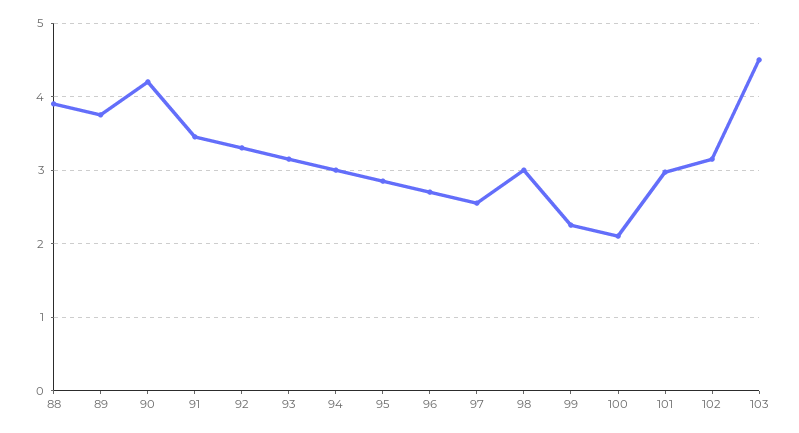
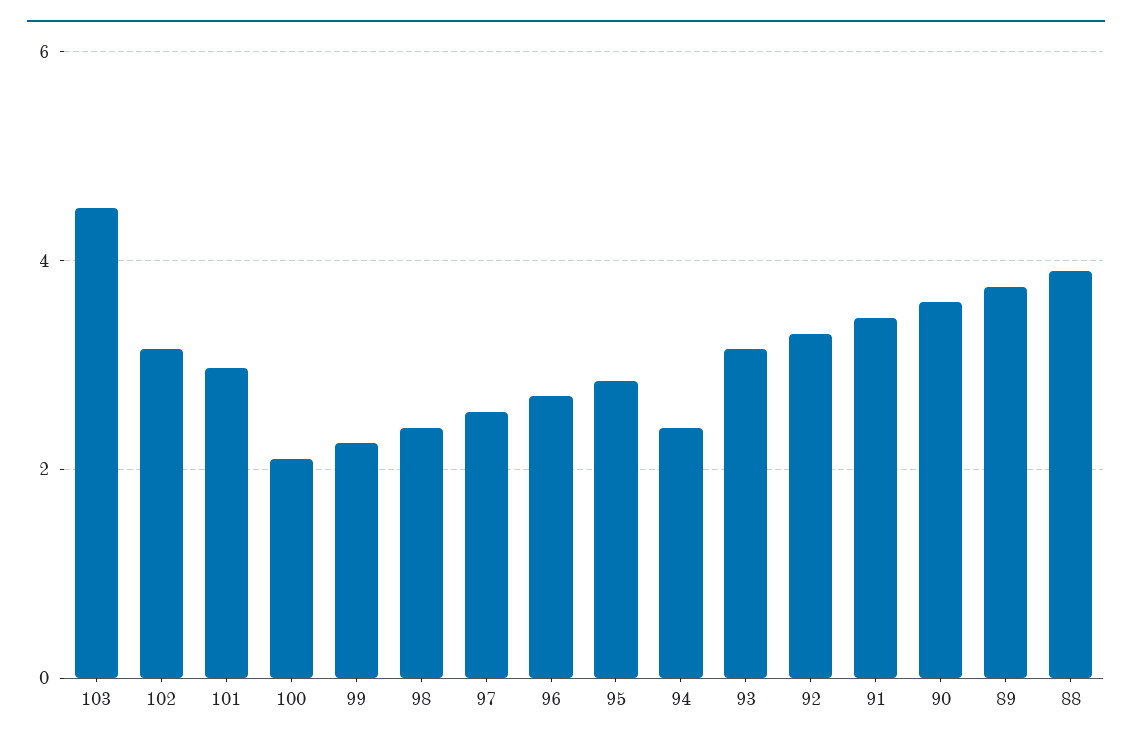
  {
    "88": 3.9,
    "89": 3.8,
-   "90": 4.2,
+   "90": 3.6,
    "91": 3.5,
    "92": 3.3,
    "93": 3.2,
-   "94": 3,
+   "94": 2.4,
    "95": 2.9,
    "96": 2.7,
    "97": 2.6,
-   "98": 3,
+   "98": 2.4,
    "99": 2.3,
    "100": 2.1,
    "101": 3,
    "102": 3.2,
    "103": 4.5
  }

